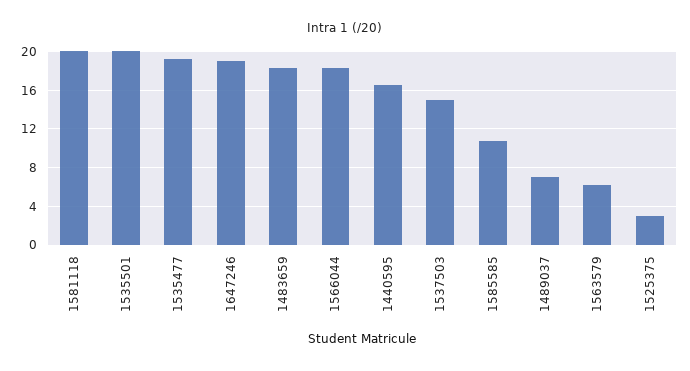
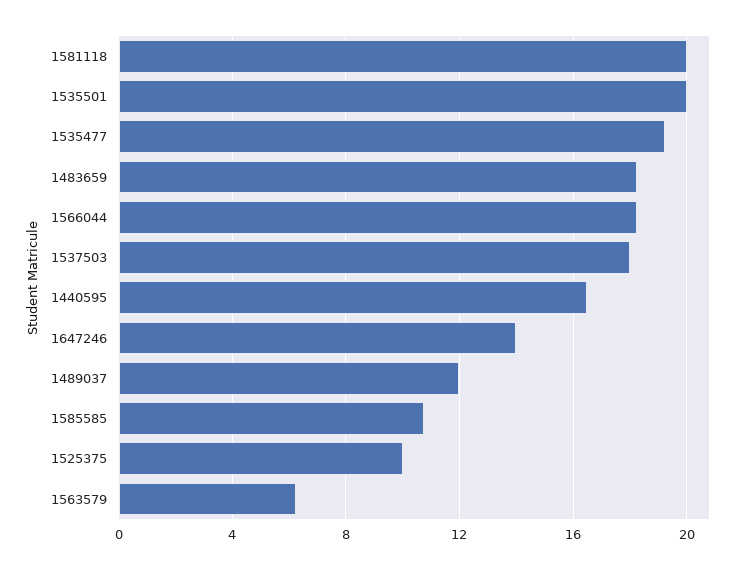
  {
    "1581118": 20,
    "1535501": 20,
    "1535477": 19.5,
-   "1647246": 19,
+   "1647246": 14,
    "1483659": 18.5,
    "1566044": 18.5,
    "1440595": 16.5,
-   "1537503": 15,
+   "1537503": 18,
    "1585585": 11,
-   "1489037": 7,
+   "1489037": 12,
    "1563579": 6.5,
-   "1525375": 3
+   "1525375": 10
  }

